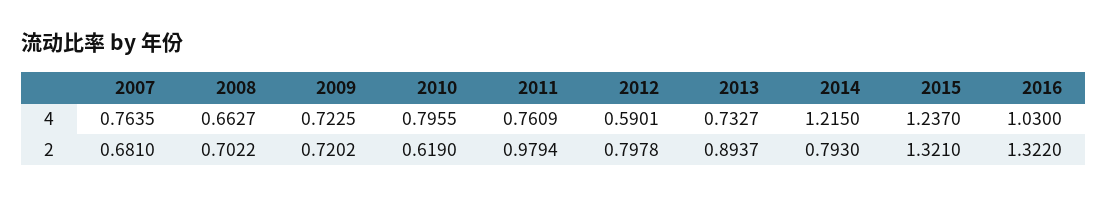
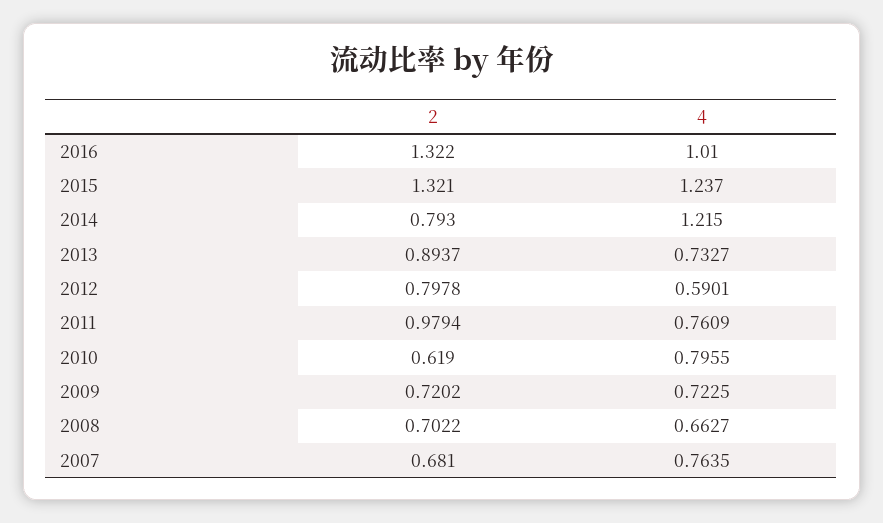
  {
    "2007": {
      "4": 0.7635,
      "2": 0.681
    },
    "2008": {
      "4": 0.6627,
      "2": 0.7022
    },
    "2009": {
      "4": 0.7225,
      "2": 0.7202
    },
    "2010": {
      "4": 0.7955,
      "2": 0.619
    },
    "2011": {
      "4": 0.7609,
      "2": 0.9794
    },
    "2012": {
      "4": 0.5901,
      "2": 0.7978
    },
    "2013": {
      "4": 0.7327,
      "2": 0.8937
    },
    "2014": {
      "4": 1.215,
      "2": 0.793
    },
    "2015": {
      "4": 1.237,
      "2": 1.321
    },
    "2016": {
-     "4": 1.03,
+     "4": 1.01,
      "2": 1.322
    }
  }

